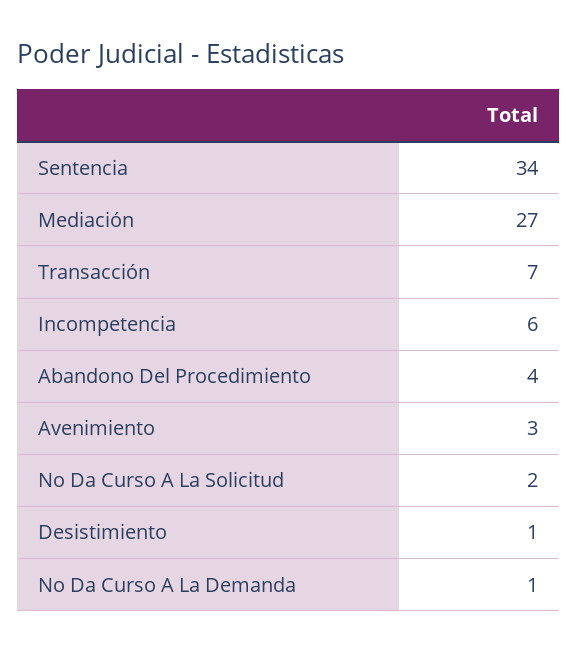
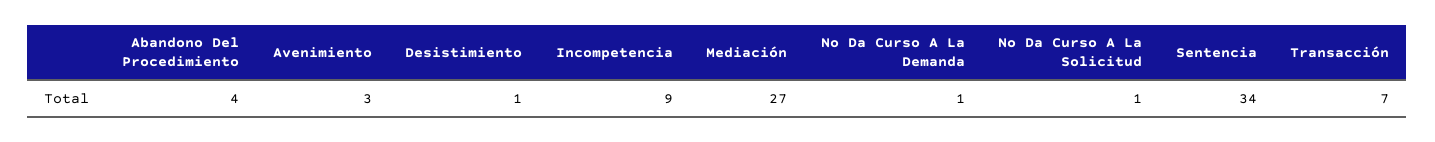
  {
    "Sentencia": 34,
    "Mediación": 27,
    "Transacción": 7,
-   "Incompetencia": 6,
+   "Incompetencia": 9,
    "Abandono Del Procedimiento": 4,
    "Avenimiento": 3,
-   "No Da Curso A La Solicitud": 2,
+   "No Da Curso A La Solicitud": 1,
    "Desistimiento": 1,
    "No Da Curso A La Demanda": 1
  }

